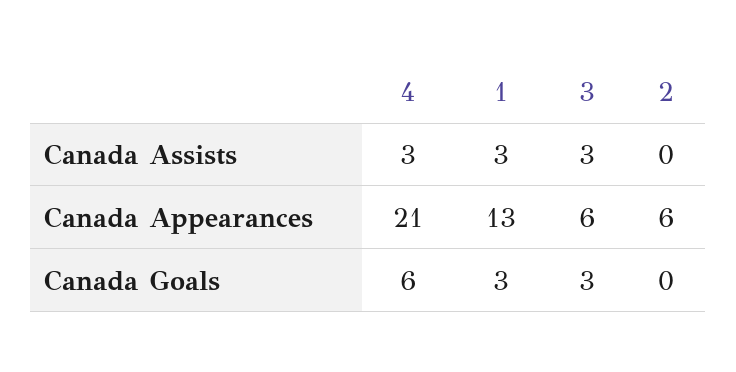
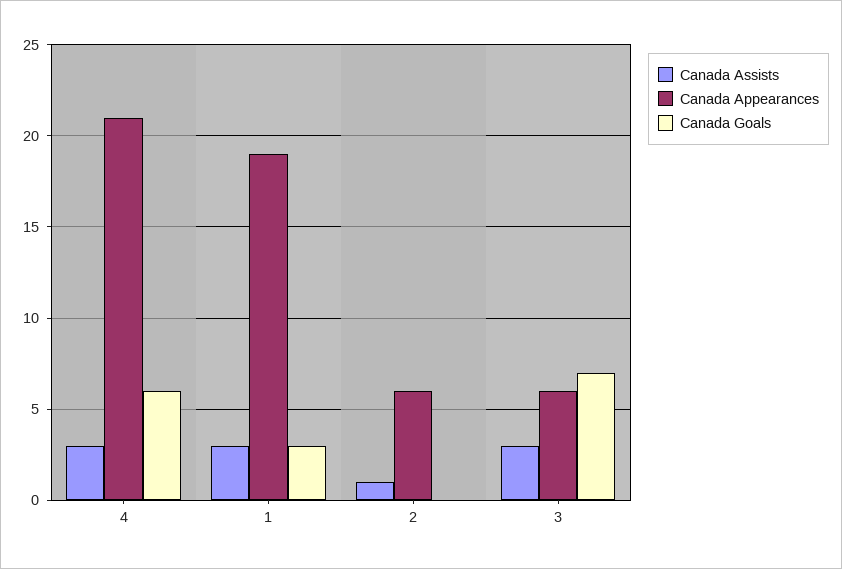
  {
    "Canada Assists": {
      "4": 3,
      "1": 3,
      "3": 3,
-     "2": 0
+     "2": 1
    },
    "Canada Appearances": {
      "4": 21,
-     "1": 13,
+     "1": 19,
      "3": 6,
      "2": 6
    },
    "Canada Goals": {
      "4": 6,
      "1": 3,
-     "3": 3,
+     "3": 7,
      "2": 0
    }
  }

